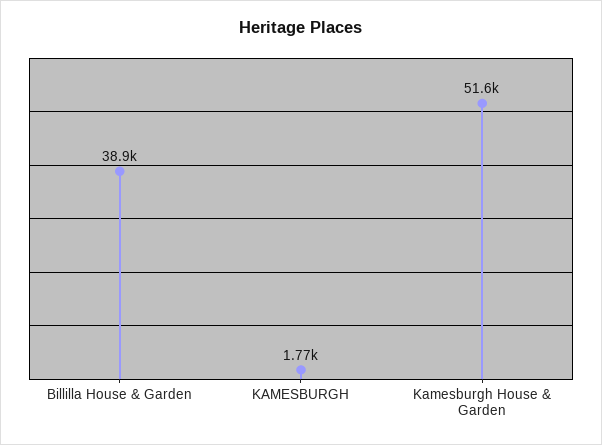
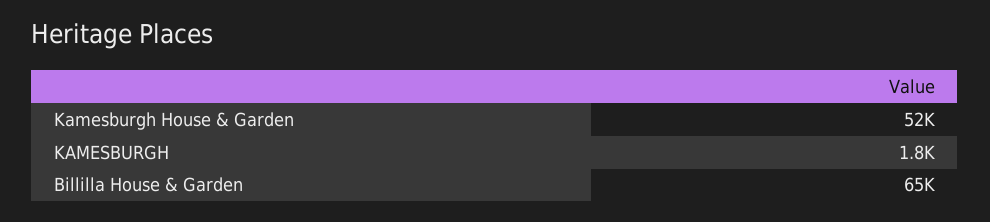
  {
-   "Billilla House & Garden": 38900,
+   "Billilla House & Garden": 65000,
    "KAMESBURGH": 1770,
    "Kamesburgh House & Garden": 51600
  }

